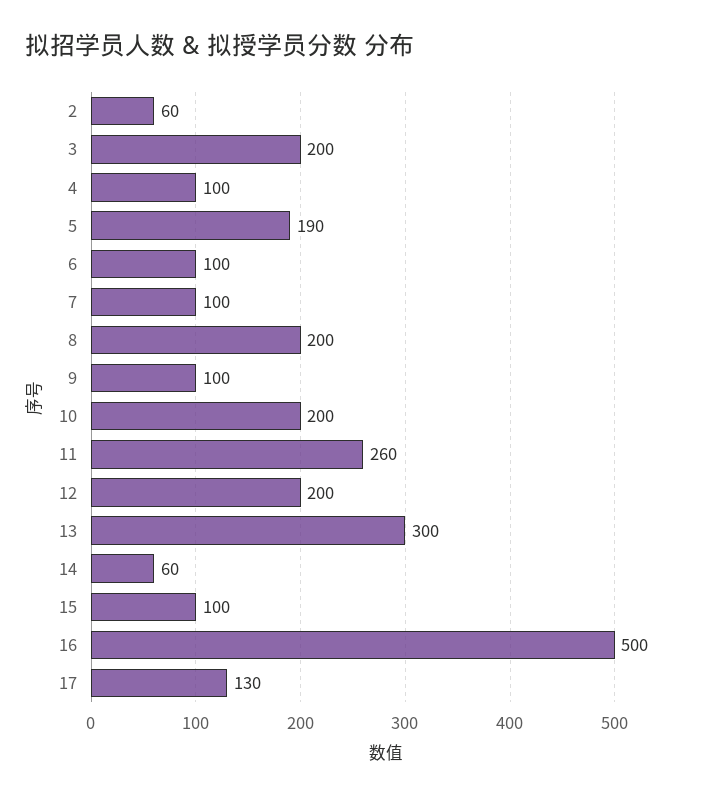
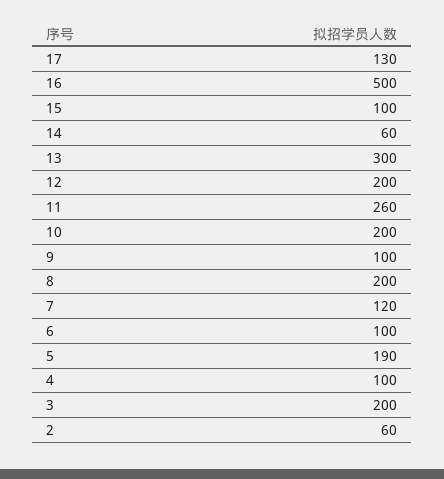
  {
    "2": 60,
    "3": 200,
    "4": 100,
    "5": 190,
    "6": 100,
-   "7": 100,
+   "7": 120,
    "8": 200,
    "9": 100,
    "10": 200,
    "11": 260,
    "12": 200,
    "13": 300,
    "14": 60,
    "15": 100,
    "16": 500,
    "17": 130
  }

